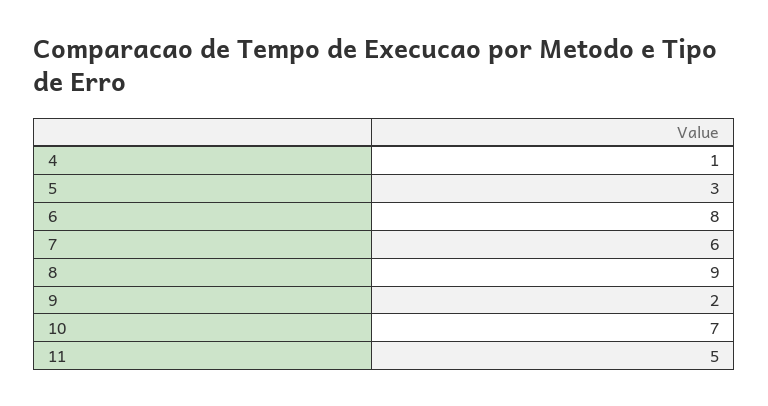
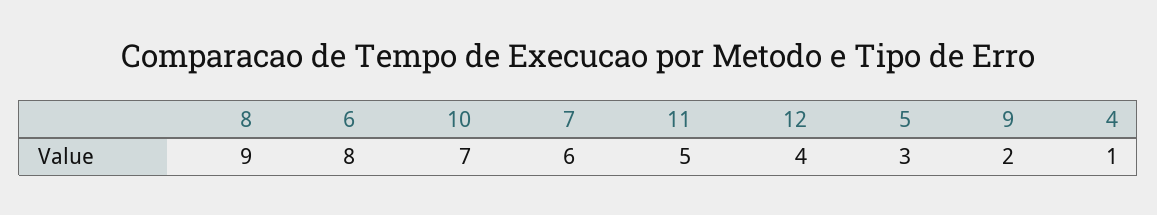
  {
    "4": 1,
    "5": 3,
    "6": 8,
    "7": 6,
    "8": 9,
    "9": 2,
    "10": 7,
-   "11": 5
+   "11": 5,
+   "12": 4
  }

